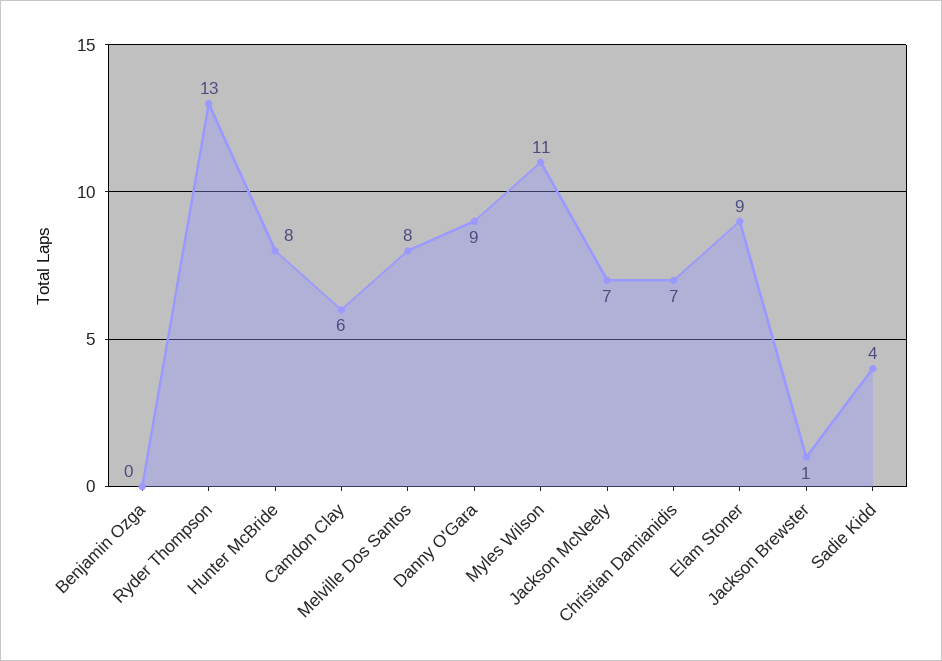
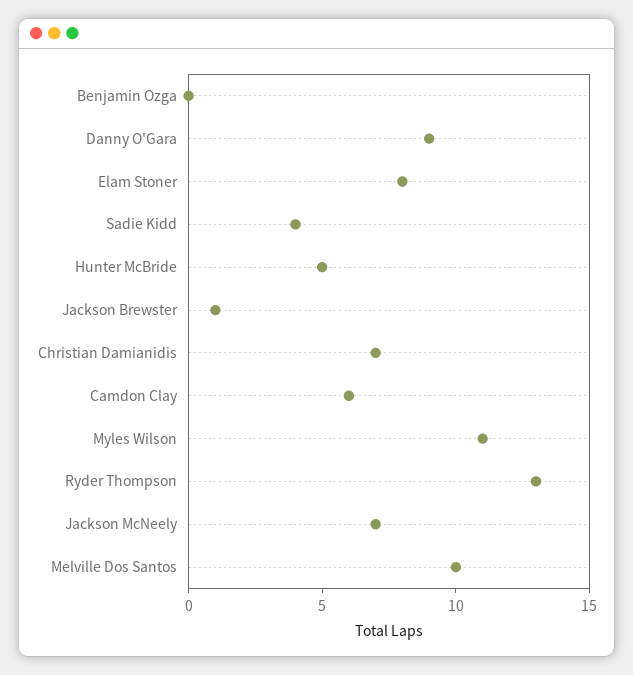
  {
    "Benjamin Ozga": 0,
    "Ryder Thompson": 13,
-   "Hunter McBride": 8,
+   "Hunter McBride": 5,
    "Camdon Clay": 6,
-   "Melville Dos Santos": 8,
+   "Melville Dos Santos": 10,
    "Danny O'Gara": 9,
    "Myles Wilson": 11,
    "Jackson McNeely": 7,
    "Christian Damianidis": 7,
-   "Elam Stoner": 9,
+   "Elam Stoner": 8,
    "Jackson Brewster": 1,
    "Sadie Kidd": 4
  }

